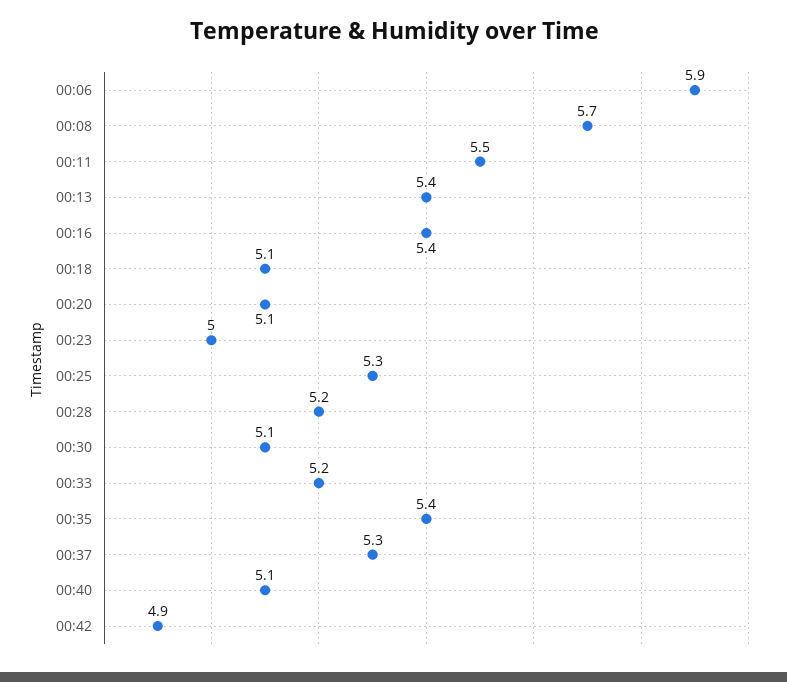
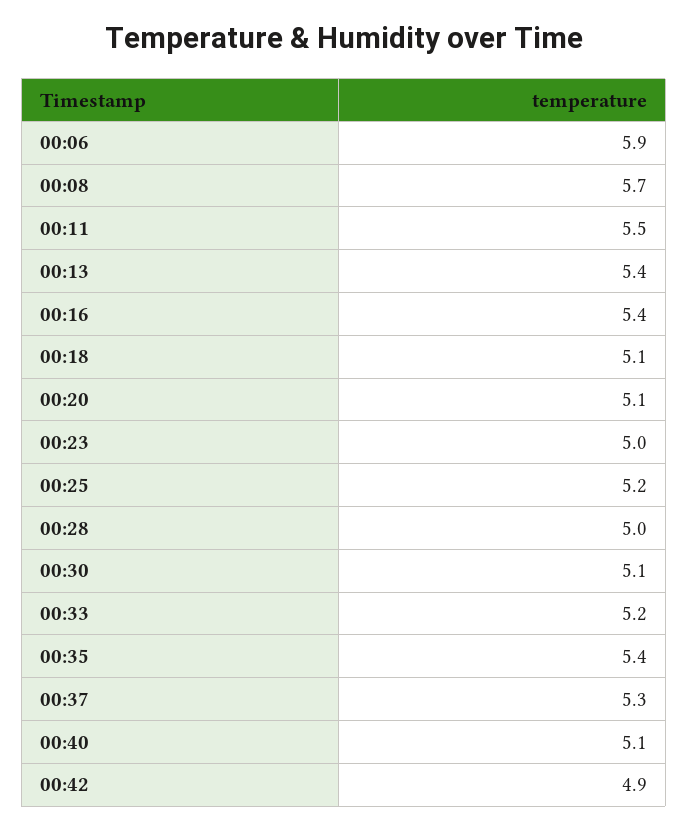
  {
    "00:06": 5.9,
    "00:08": 5.7,
    "00:11": 5.5,
    "00:13": 5.4,
    "00:16": 5.4,
    "00:18": 5.1,
    "00:20": 5.1,
    "00:23": 5,
-   "00:25": 5.3,
+   "00:25": 5.2,
-   "00:28": 5.2,
+   "00:28": 5,
    "00:30": 5.1,
    "00:33": 5.2,
    "00:35": 5.4,
    "00:37": 5.3,
    "00:40": 5.1,
    "00:42": 4.9
  }

